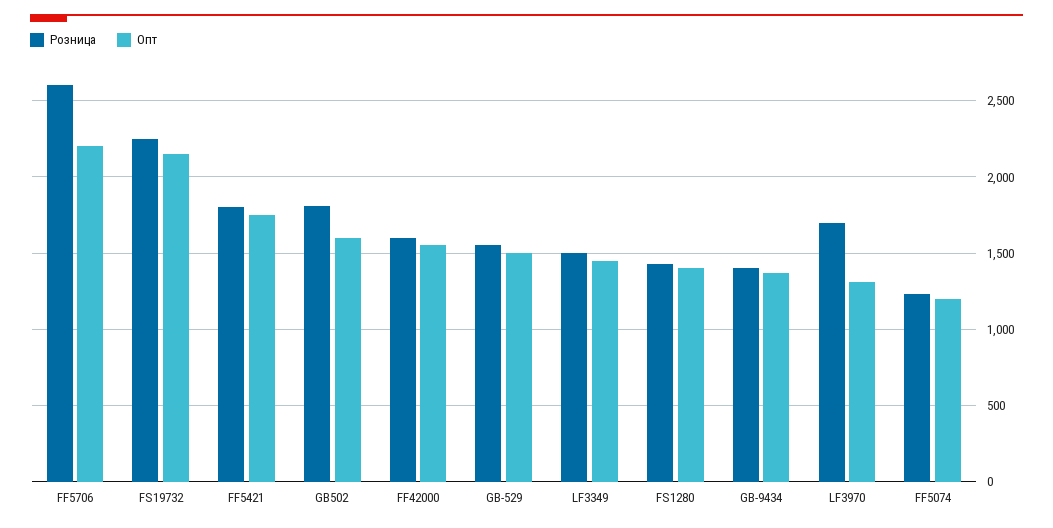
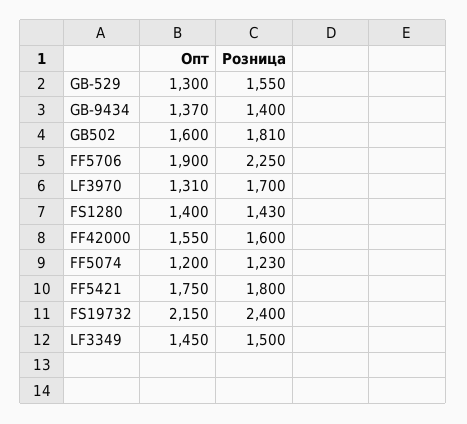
  {
    "Розница": {
-     "FF5706": 2600,
+     "FF5706": 2250,
-     "FS19732": 2250,
+     "FS19732": 2400,
      "FF5421": 1800,
      "GB502": 1810,
      "FF42000": 1600,
      "GB-529": 1550,
      "LF3349": 1500,
      "FS1280": 1430,
      "GB-9434": 1400,
      "LF3970": 1700,
      "FF5074": 1230
    },
    "Опт": {
-     "FF5706": 2200,
+     "FF5706": 1900,
      "FS19732": 2150,
      "FF5421": 1750,
      "GB502": 1600,
      "FF42000": 1550,
-     "GB-529": 1500,
+     "GB-529": 1300,
      "LF3349": 1450,
      "FS1280": 1400,
      "GB-9434": 1370,
      "LF3970": 1310,
      "FF5074": 1200
    }
  }

